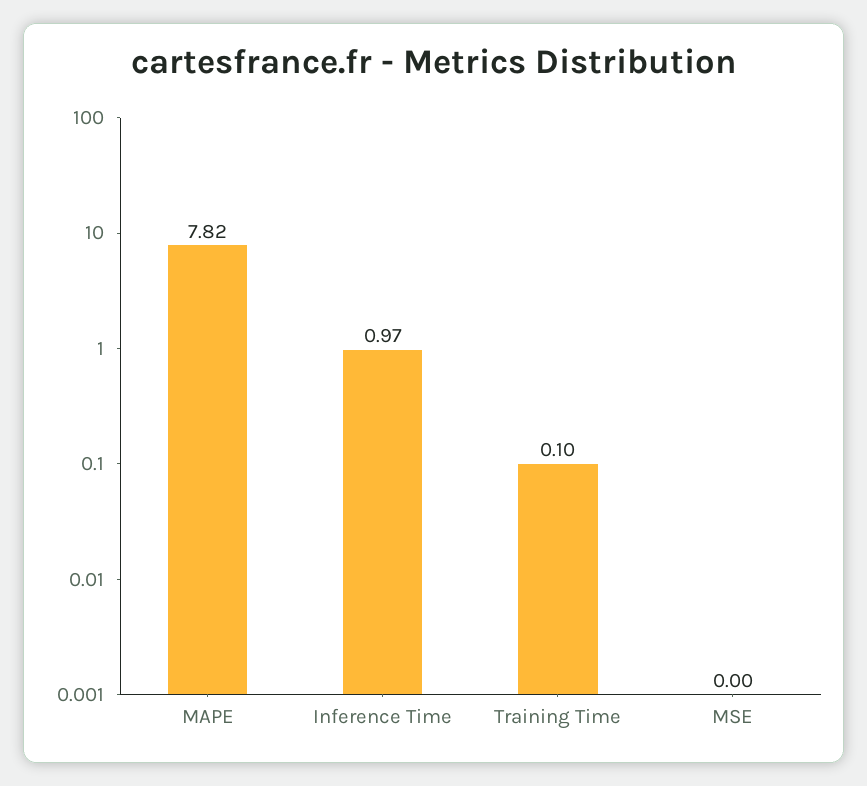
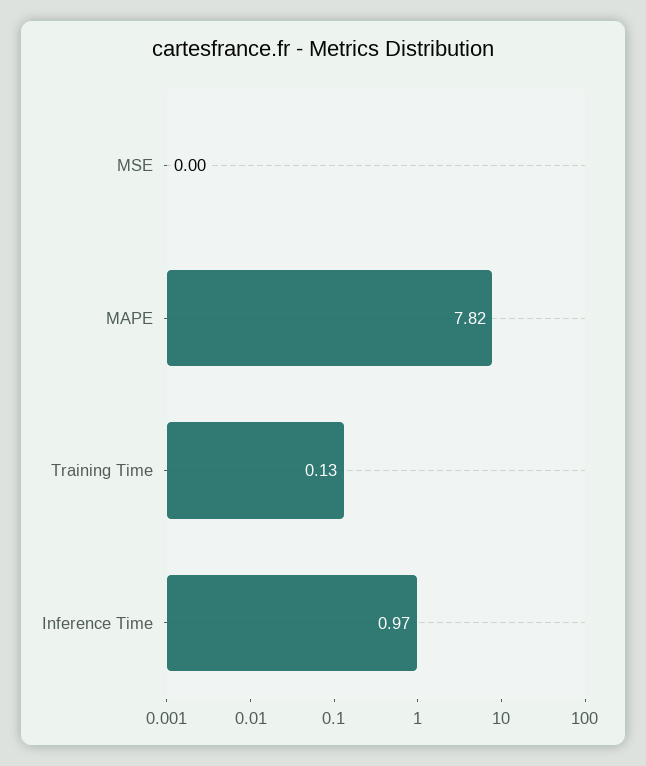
  {
    "MAPE": 7.82,
    "Inference Time": 0.97,
-   "Training Time": 0.1,
+   "Training Time": 0.13,
    "MSE": 0
  }

